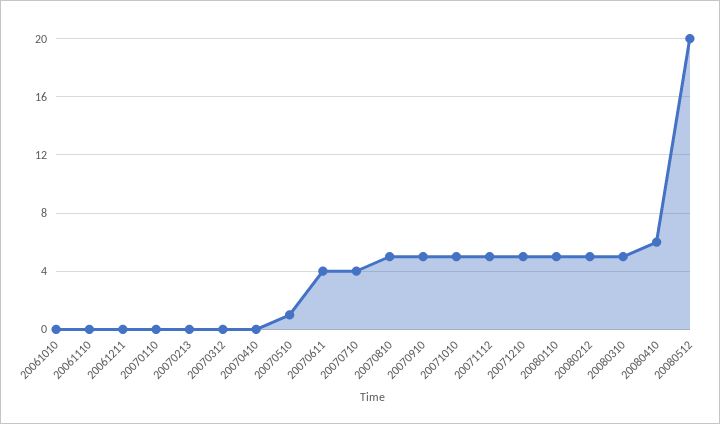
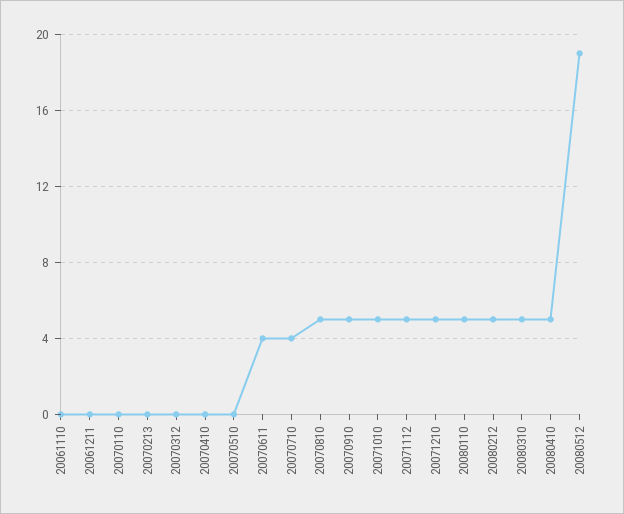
  {
-   "20061010": 0,
    "20061110": 0,
    "20061211": 0,
    "20070110": 0,
    "20070213": 0,
    "20070312": 0,
    "20070410": 0,
-   "20070510": 1,
+   "20070510": 0,
    "20070611": 4,
    "20070710": 4,
    "20070810": 5,
    "20070910": 5,
    "20071010": 5,
    "20071112": 5,
    "20071210": 5,
    "20080110": 5,
    "20080212": 5,
    "20080310": 5,
-   "20080410": 6,
+   "20080410": 5,
-   "20080512": 20
+   "20080512": 19
  }

